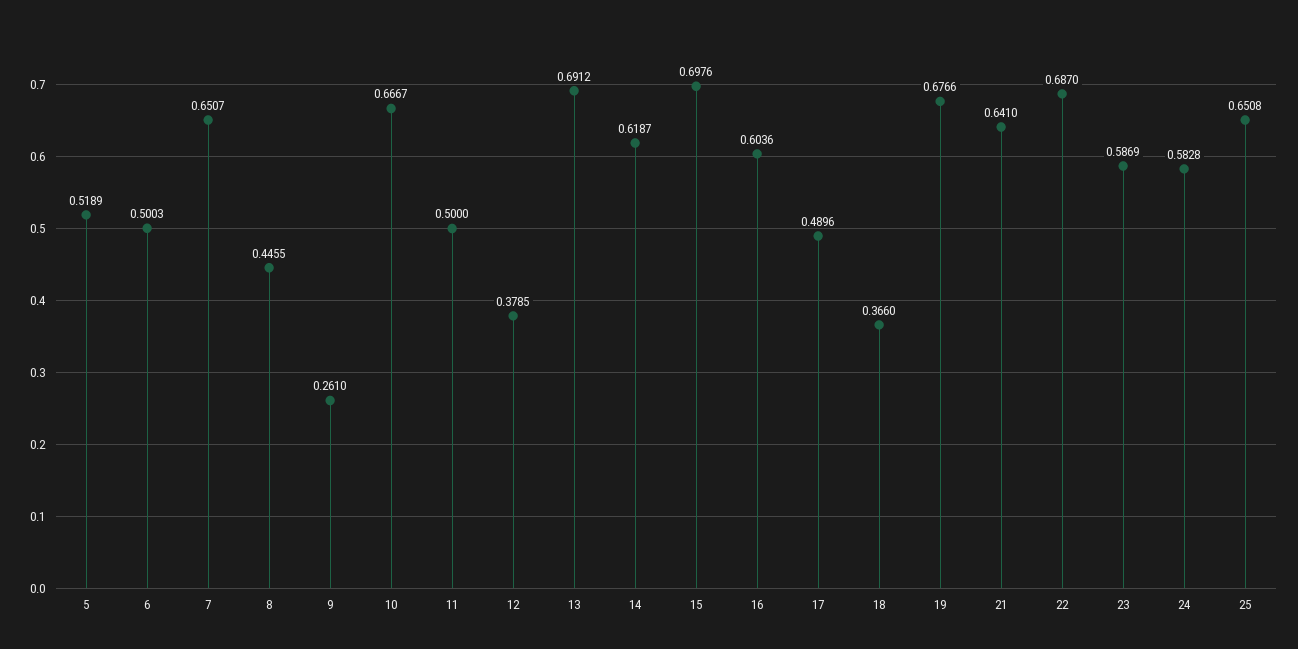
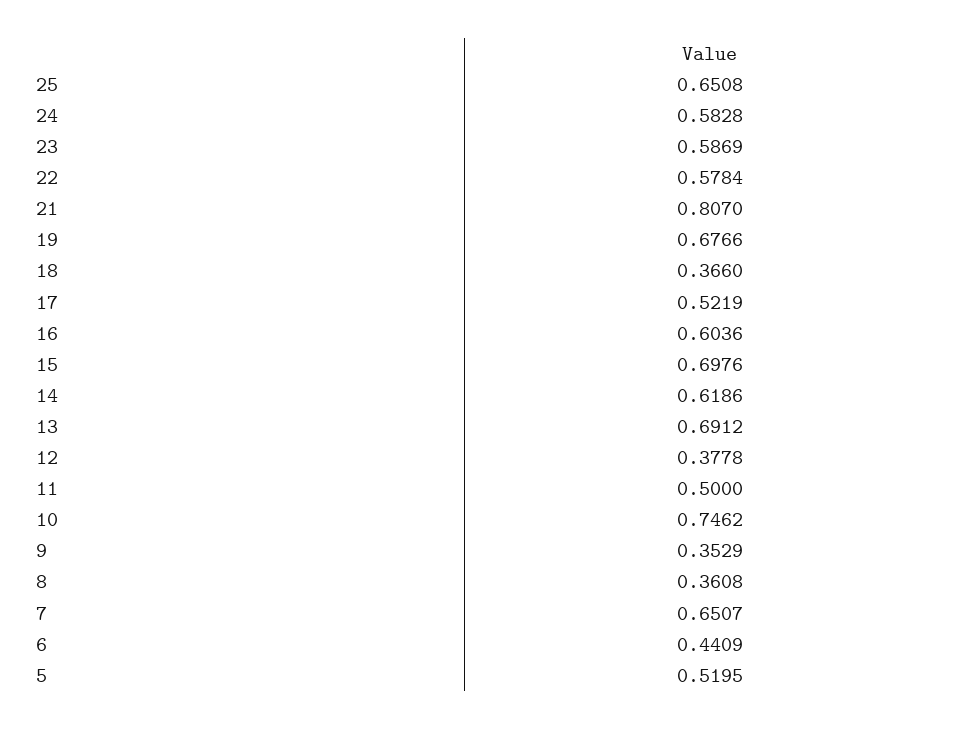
  {
-   "5": 0.5189,
+   "5": 0.5195,
-   "6": 0.5003,
+   "6": 0.4409,
    "7": 0.6507,
-   "8": 0.4455,
+   "8": 0.3608,
-   "9": 0.261,
+   "9": 0.3529,
-   "10": 0.6667,
+   "10": 0.7462,
    "11": 0.5,
-   "12": 0.3785,
+   "12": 0.3778,
    "13": 0.6912,
-   "14": 0.6187,
+   "14": 0.6186,
    "15": 0.6976,
    "16": 0.6036,
-   "17": 0.4896,
+   "17": 0.5219,
    "18": 0.366,
    "19": 0.6766,
-   "21": 0.641,
+   "21": 0.807,
-   "22": 0.687,
+   "22": 0.5784,
    "23": 0.5869,
    "24": 0.5828,
    "25": 0.6508
  }

